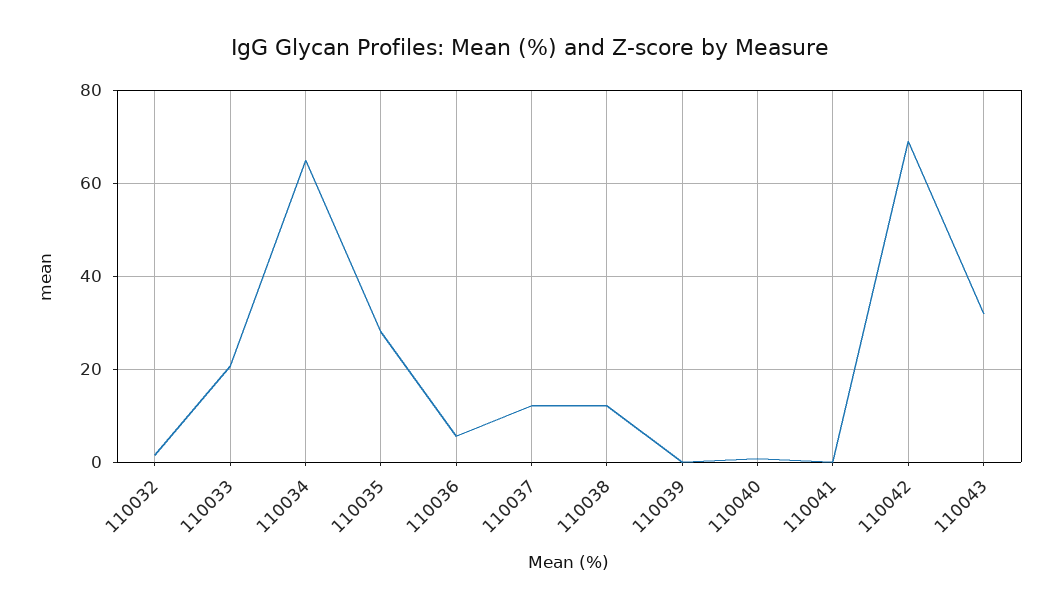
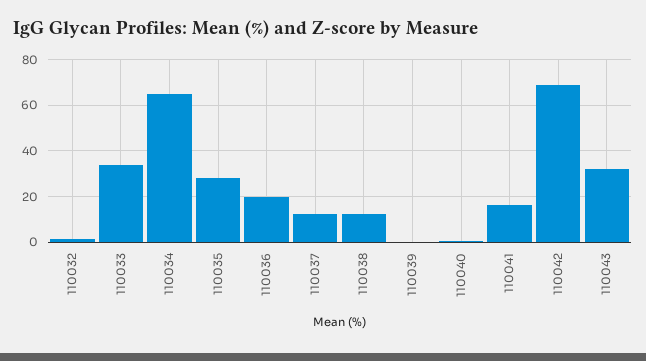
  {
    "110032": 2,
-   "110033": 20,
+   "110033": 35,
    "110034": 64,
    "110035": 28,
-   "110036": 6,
+   "110036": 20,
    "110037": 12,
    "110038": 12,
    "110039": 0,
    "110040": 0,
-   "110041": 0,
+   "110041": 15,
    "110042": 68,
    "110043": 32
  }

